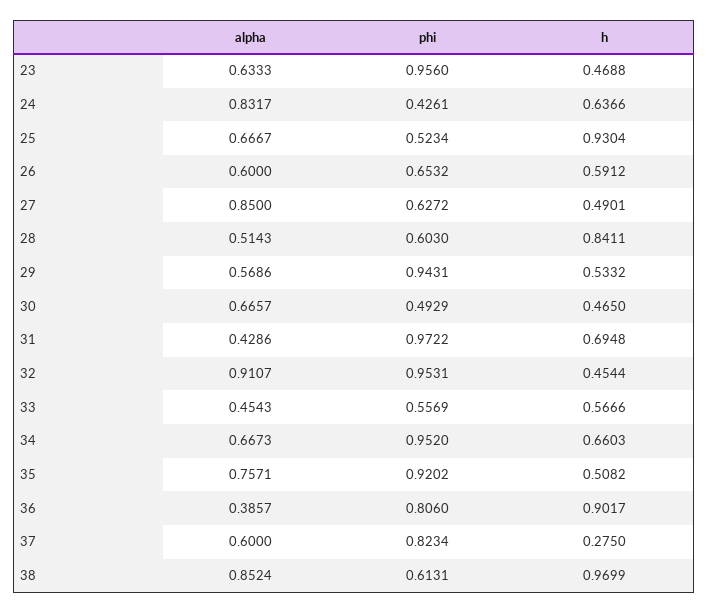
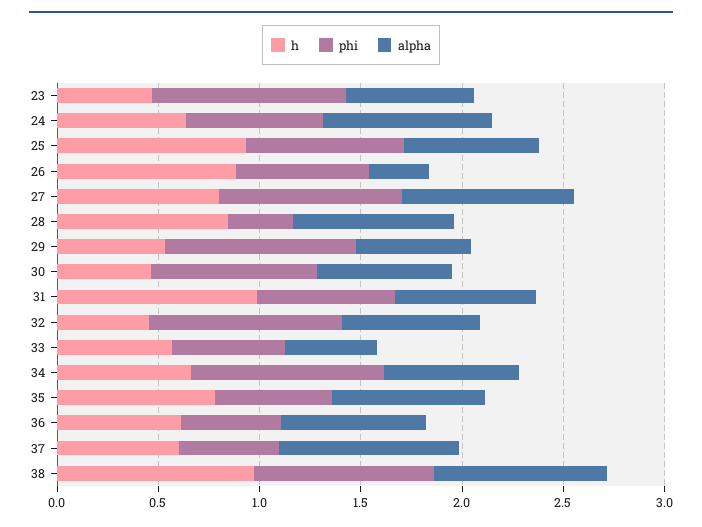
  {
    "alpha": {
      "23": 0.6333,
      "24": 0.8317,
      "25": 0.6667,
-     "26": 0.6,
+     "26": 0.3,
      "27": 0.85,
-     "28": 0.5143,
+     "28": 0.8,
      "29": 0.5686,
      "30": 0.6657,
-     "31": 0.4286,
+     "31": 0.7,
-     "32": 0.9107,
+     "32": 0.7,
      "33": 0.4543,
      "34": 0.6673,
      "35": 0.7571,
-     "36": 0.3857,
+     "36": 0.7,
-     "37": 0.6,
+     "37": 0.9,
      "38": 0.8524
    },
    "phi": {
      "23": 0.956,
-     "24": 0.4261,
+     "24": 0.7,
-     "25": 0.5234,
+     "25": 0.8,
      "26": 0.6532,
-     "27": 0.6272,
+     "27": 0.9,
-     "28": 0.603,
+     "28": 0.3,
      "29": 0.9431,
-     "30": 0.4929,
+     "30": 0.8,
-     "31": 0.9722,
+     "31": 0.7,
      "32": 0.9531,
      "33": 0.5569,
      "34": 0.952,
-     "35": 0.9202,
+     "35": 0.6,
-     "36": 0.806,
+     "36": 0.5,
-     "37": 0.8234,
+     "37": 0.5,
-     "38": 0.6131
+     "38": 0.9
    },
    "h": {
      "23": 0.4688,
      "24": 0.6366,
      "25": 0.9304,
-     "26": 0.5912,
+     "26": 0.9,
-     "27": 0.4901,
+     "27": 0.8,
      "28": 0.8411,
      "29": 0.5332,
      "30": 0.465,
-     "31": 0.6948,
+     "31": 1,
      "32": 0.4544,
      "33": 0.5666,
      "34": 0.6603,
-     "35": 0.5082,
+     "35": 0.8,
-     "36": 0.9017,
+     "36": 0.6,
-     "37": 0.275,
+     "37": 0.6,
      "38": 0.9699
    }
  }

